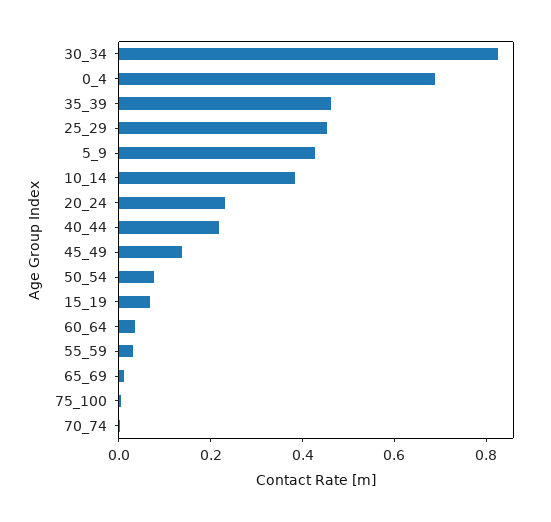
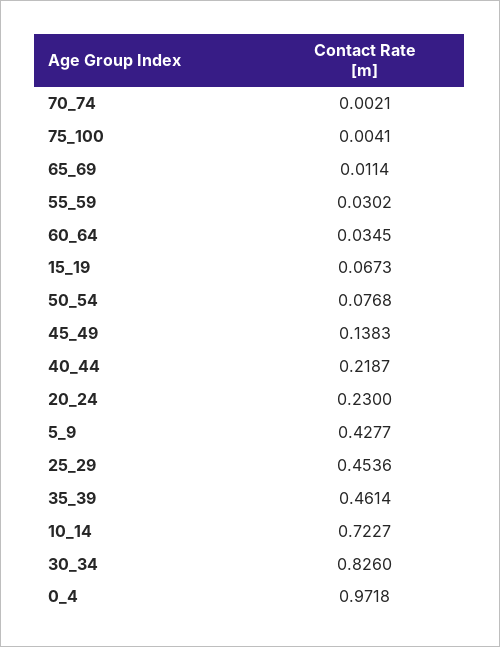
  {
    "30_34": 0.826,
-   "0_4": 0.7,
+   "0_4": 0.9718,
    "35_39": 0.4614,
    "25_29": 0.4536,
    "5_9": 0.4277,
-   "10_14": 0.4,
+   "10_14": 0.7227,
    "20_24": 0.23,
    "40_44": 0.2187,
    "45_49": 0.1383,
    "50_54": 0.0768,
    "15_19": 0.0673,
    "60_64": 0.0345,
    "55_59": 0.0302,
    "65_69": 0.0114,
    "75_100": 0.0041,
    "70_74": 0.0021
  }

